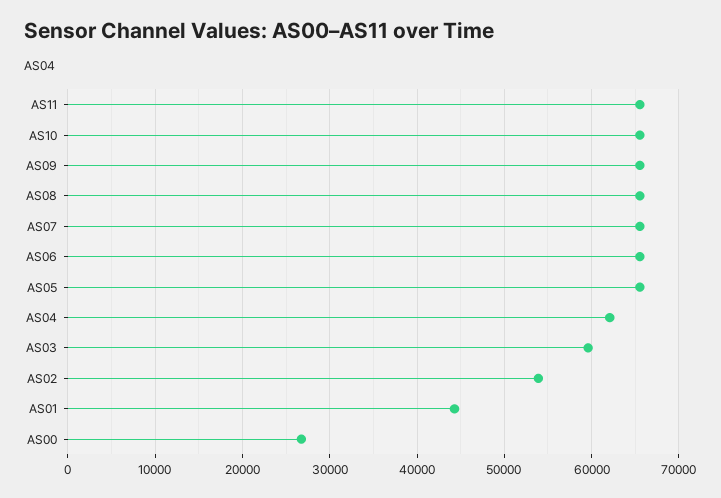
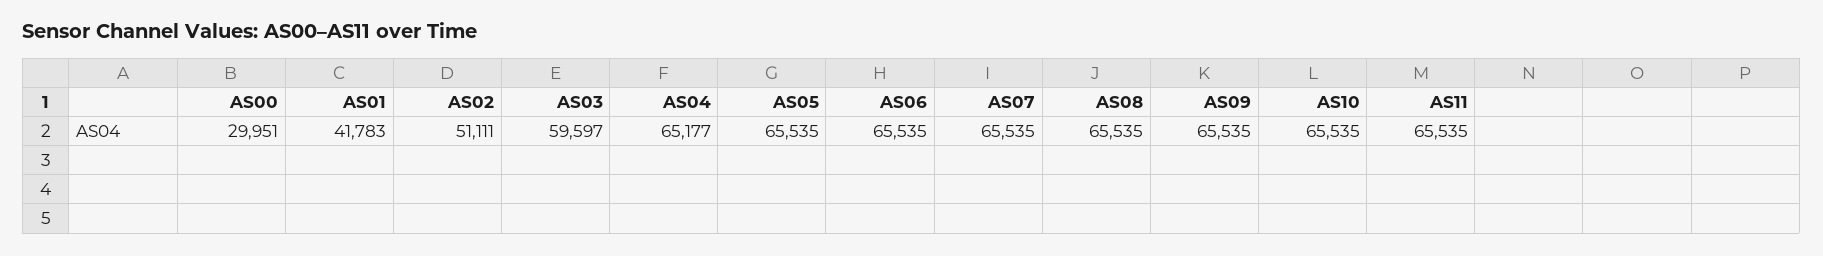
  {
    "AS11": 65535,
    "AS10": 65535,
    "AS09": 65535,
    "AS08": 65535,
    "AS07": 65535,
    "AS06": 65535,
    "AS05": 65535,
-   "AS04": 62000,
+   "AS04": 65177,
    "AS03": 59597,
-   "AS02": 54000,
+   "AS02": 51111,
-   "AS01": 44000,
+   "AS01": 41783,
-   "AS00": 27000
+   "AS00": 29951
  }

